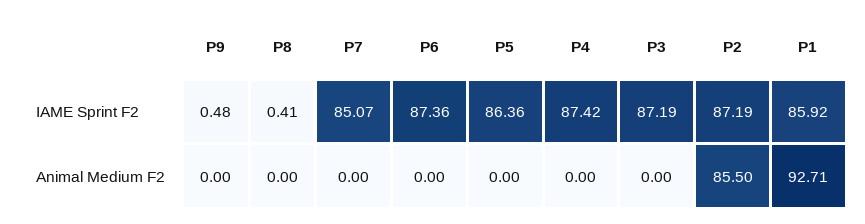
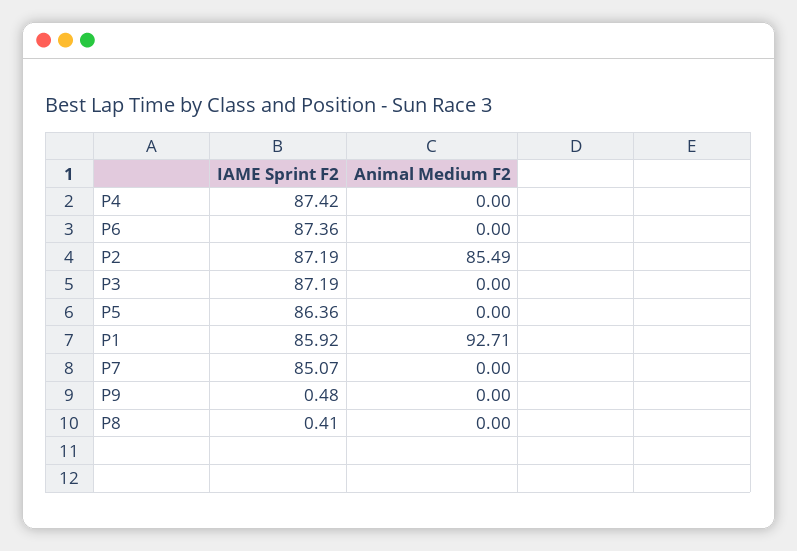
  {
    "P9": {
      "IAME Sprint F2": 0.48,
      "Animal Medium F2": 0
    },
    "P8": {
      "IAME Sprint F2": 0.41,
      "Animal Medium F2": 0
    },
    "P7": {
      "IAME Sprint F2": 85.07,
      "Animal Medium F2": 0
    },
    "P6": {
      "IAME Sprint F2": 87.36,
      "Animal Medium F2": 0
    },
    "P5": {
      "IAME Sprint F2": 86.36,
      "Animal Medium F2": 0
    },
    "P4": {
      "IAME Sprint F2": 87.42,
      "Animal Medium F2": 0
    },
    "P3": {
      "IAME Sprint F2": 87.19,
      "Animal Medium F2": 0
    },
    "P2": {
      "IAME Sprint F2": 87.19,
-     "Animal Medium F2": 85.5
+     "Animal Medium F2": 85.49
    },
    "P1": {
      "IAME Sprint F2": 85.92,
      "Animal Medium F2": 92.71
    }
  }

